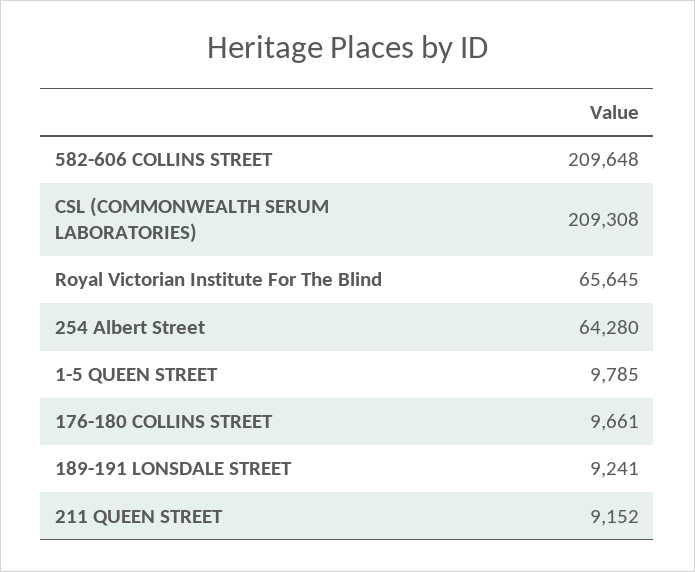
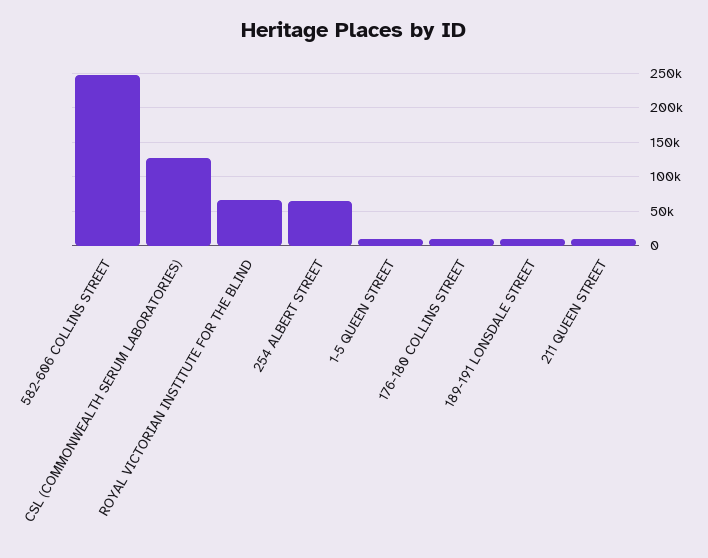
  {
-   "582-606 COLLINS STREET": 209648,
+   "582-606 COLLINS STREET": 250000,
-   "CSL (COMMONWEALTH SERUM LABORATORIES)": 209308,
+   "CSL (COMMONWEALTH SERUM LABORATORIES)": 130000,
    "Royal Victorian Institute For The Blind": 65645,
    "254 Albert Street": 64280,
    "1-5 QUEEN STREET": 9785,
    "176-180 COLLINS STREET": 9661,
    "189-191 LONSDALE STREET": 9241,
    "211 QUEEN STREET": 9152
  }

